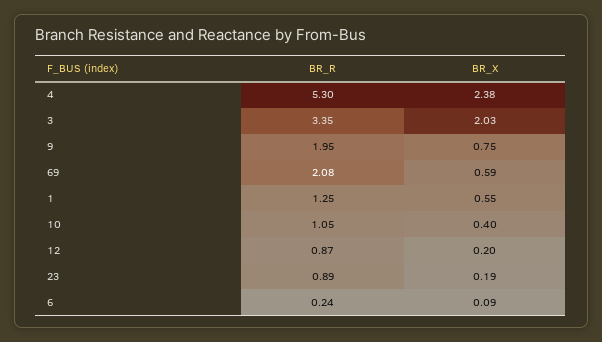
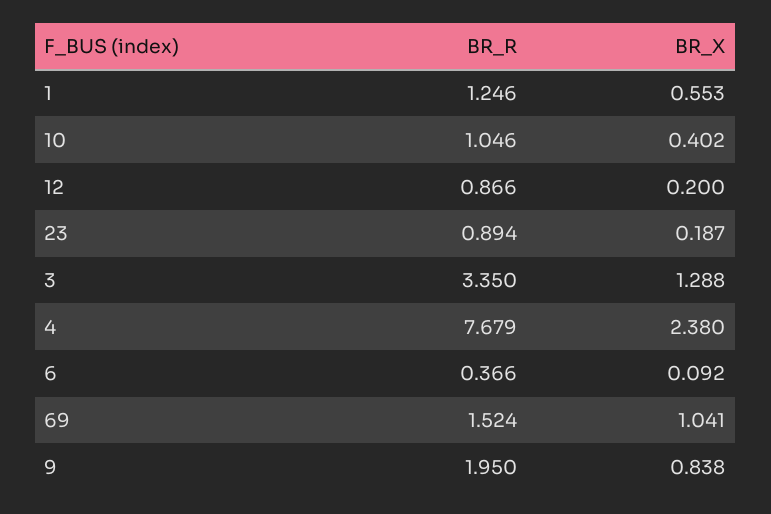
  {
    "BR_R": {
-     "4": 5.3,
+     "4": 7.679,
      "3": 3.35,
      "9": 1.95,
-     "69": 2.08,
+     "69": 1.524,
      "1": 1.246,
      "10": 1.046,
      "12": 0.866,
      "23": 0.894,
-     "6": 0.24
+     "6": 0.366
    },
    "BR_X": {
      "4": 2.38,
-     "3": 2.03,
+     "3": 1.288,
-     "9": 0.75,
+     "9": 0.838,
-     "69": 0.59,
+     "69": 1.041,
      "1": 0.553,
      "10": 0.402,
      "12": 0.2,
      "23": 0.187,
      "6": 0.092
    }
  }

